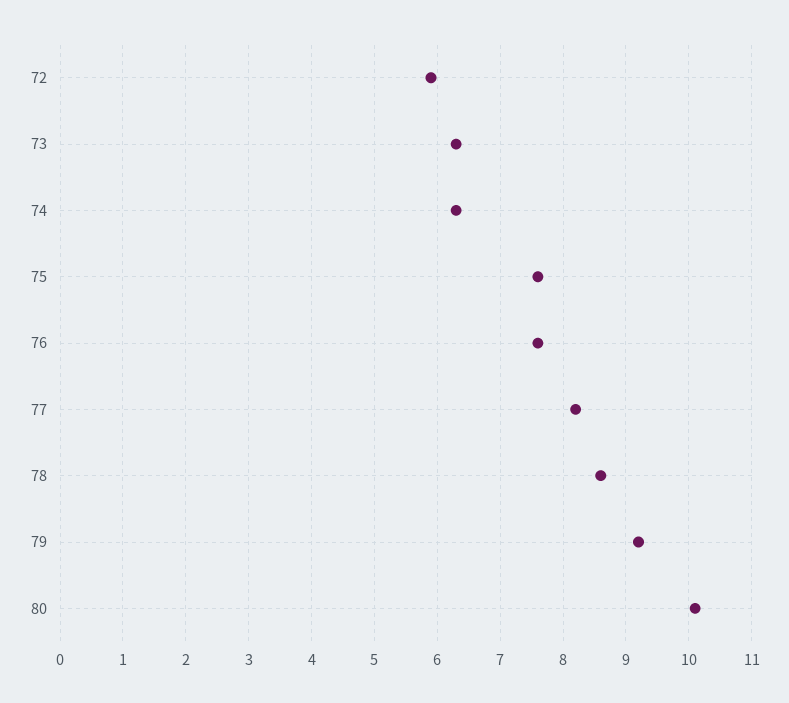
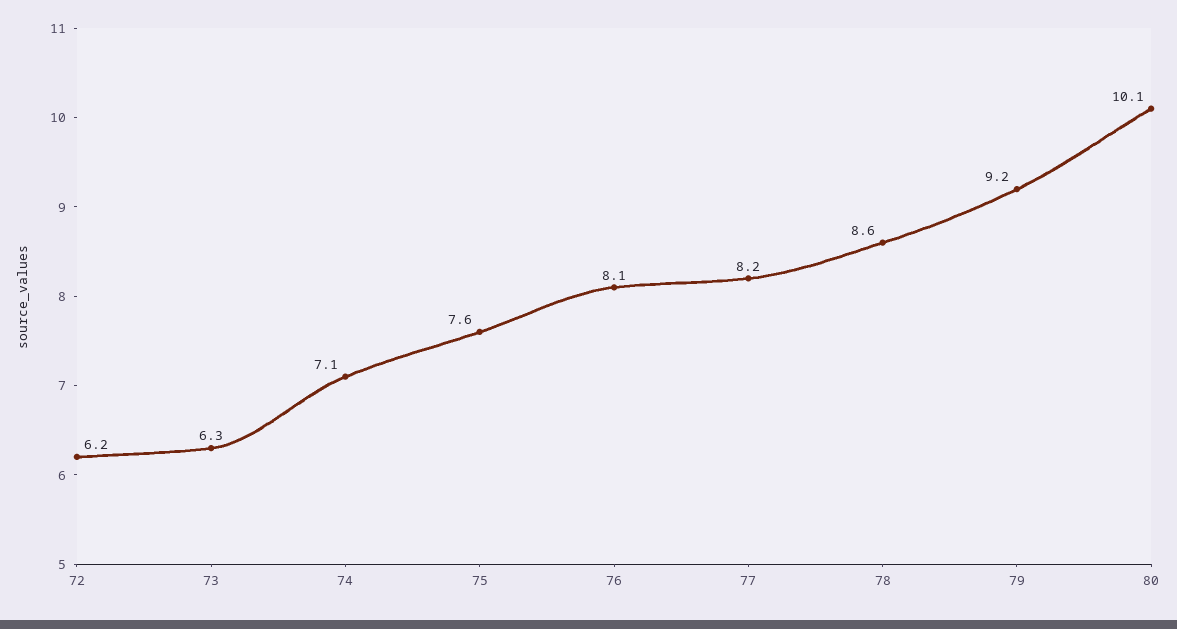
  {
-   "72": 5.9,
+   "72": 6.2,
    "73": 6.3,
-   "74": 6.3,
+   "74": 7.1,
    "75": 7.6,
-   "76": 7.6,
+   "76": 8.1,
    "77": 8.2,
    "78": 8.6,
    "79": 9.2,
    "80": 10.1
  }

